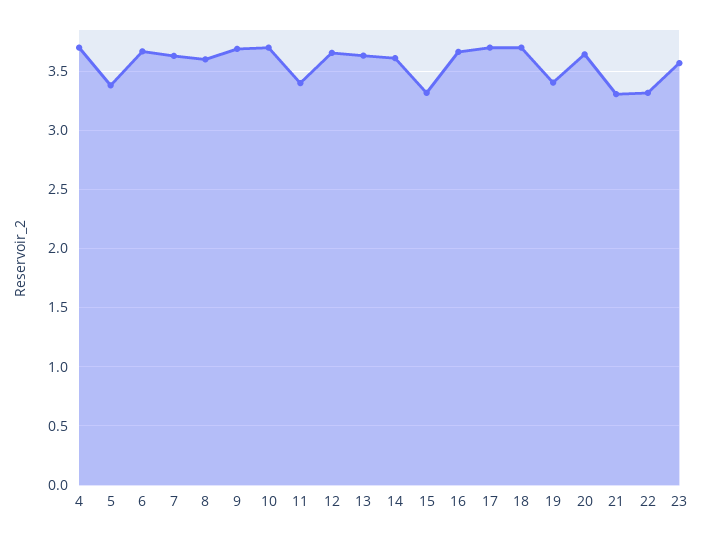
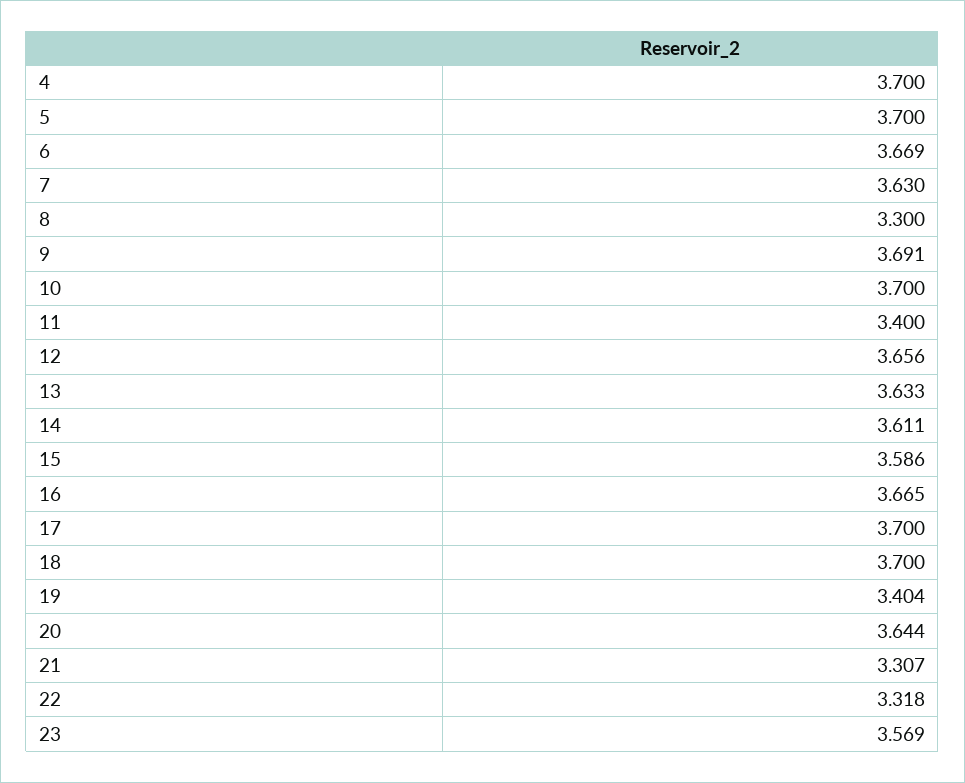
  {
    "4": 3.7,
-   "5": 3.4,
+   "5": 3.7,
    "6": 3.669,
    "7": 3.63,
-   "8": 3.6,
+   "8": 3.3,
    "9": 3.691,
    "10": 3.7,
    "11": 3.4,
    "12": 3.656,
    "13": 3.633,
    "14": 3.611,
-   "15": 3.3,
+   "15": 3.586,
    "16": 3.665,
    "17": 3.7,
    "18": 3.7,
    "19": 3.404,
    "20": 3.644,
    "21": 3.307,
    "22": 3.318,
    "23": 3.569
  }

